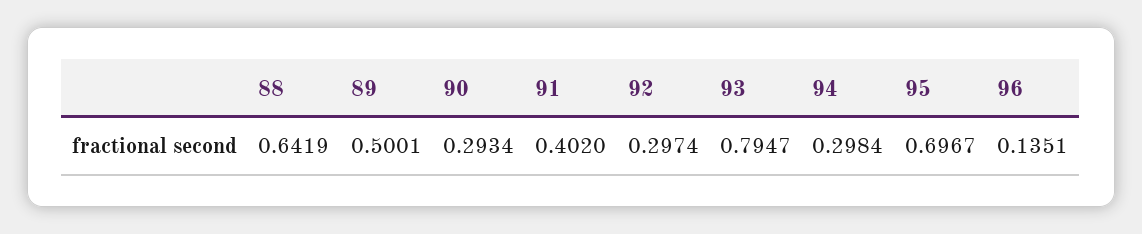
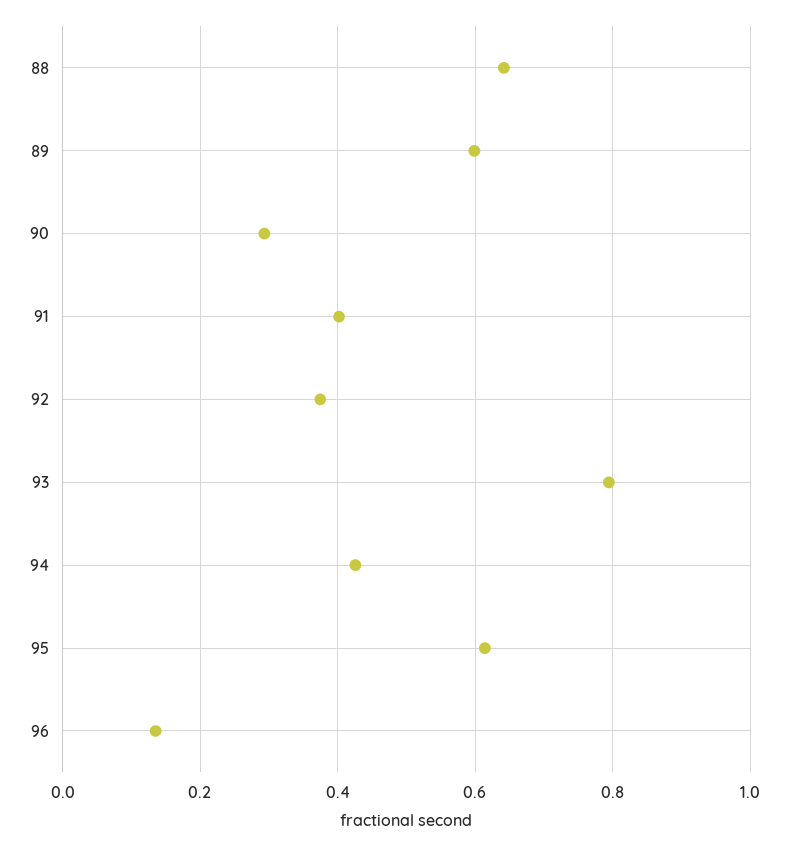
  {
    "88": 0.6419,
-   "89": 0.5001,
+   "89": 0.6,
    "90": 0.2934,
    "91": 0.402,
-   "92": 0.2974,
+   "92": 0.38,
    "93": 0.7947,
-   "94": 0.2984,
+   "94": 0.42,
-   "95": 0.6967,
+   "95": 0.62,
    "96": 0.1351
  }

